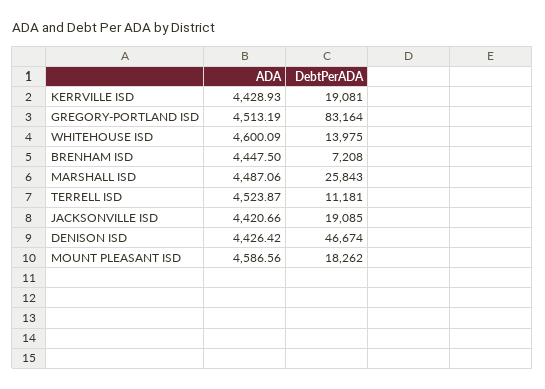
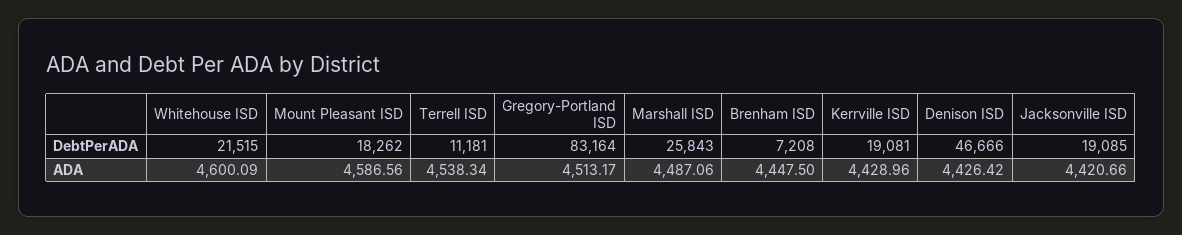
  {
    "ADA": {
-     "KERRVILLE ISD": 4428.93,
+     "KERRVILLE ISD": 4428.96,
-     "GREGORY-PORTLAND ISD": 4513.19,
+     "GREGORY-PORTLAND ISD": 4513.17,
      "WHITEHOUSE ISD": 4600.09,
      "BRENHAM ISD": 4447.5,
      "MARSHALL ISD": 4487.06,
-     "TERRELL ISD": 4523.87,
+     "TERRELL ISD": 4538.34,
      "JACKSONVILLE ISD": 4420.66,
      "DENISON ISD": 4426.42,
      "MOUNT PLEASANT ISD": 4586.56
    },
    "DebtPerADA": {
      "KERRVILLE ISD": 19081,
      "GREGORY-PORTLAND ISD": 83164,
-     "WHITEHOUSE ISD": 13975,
+     "WHITEHOUSE ISD": 21515,
      "BRENHAM ISD": 7208,
      "MARSHALL ISD": 25843,
      "TERRELL ISD": 11181,
      "JACKSONVILLE ISD": 19085,
-     "DENISON ISD": 46674,
+     "DENISON ISD": 46666,
      "MOUNT PLEASANT ISD": 18262
    }
  }

